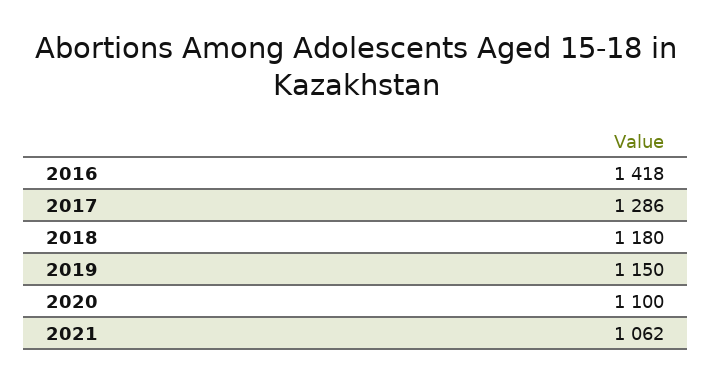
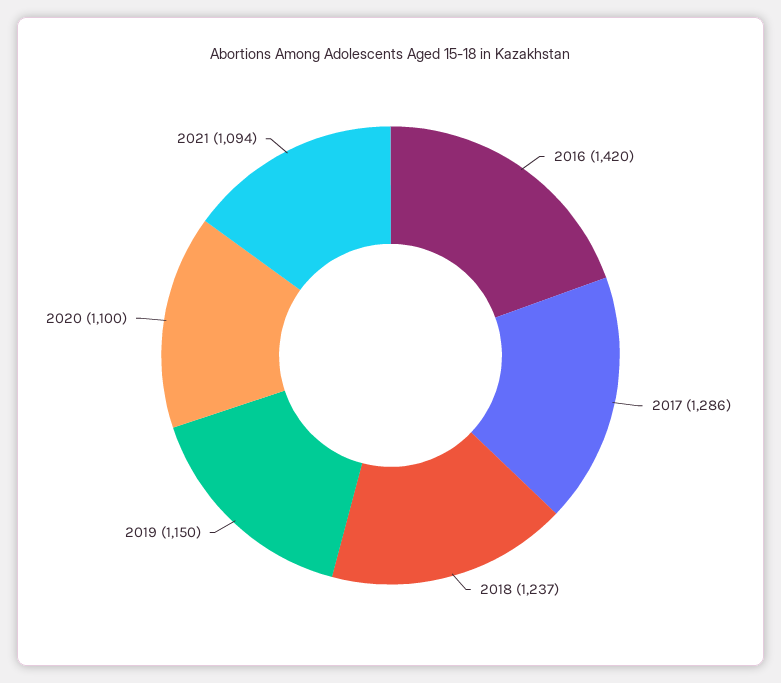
  {
-   "2016": 1418,
+   "2016": 1420,
    "2017": 1286,
-   "2018": 1180,
+   "2018": 1237,
    "2019": 1150,
    "2020": 1100,
-   "2021": 1062
+   "2021": 1094
  }

